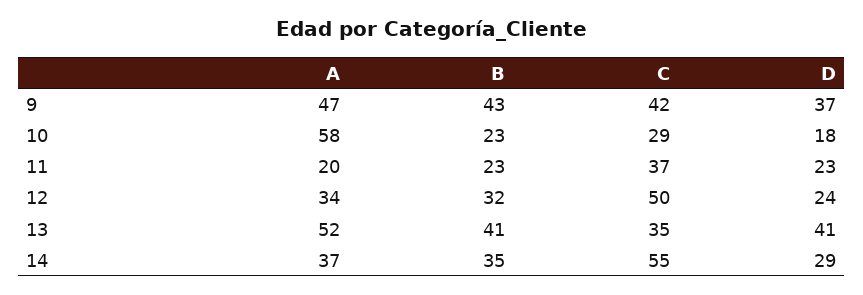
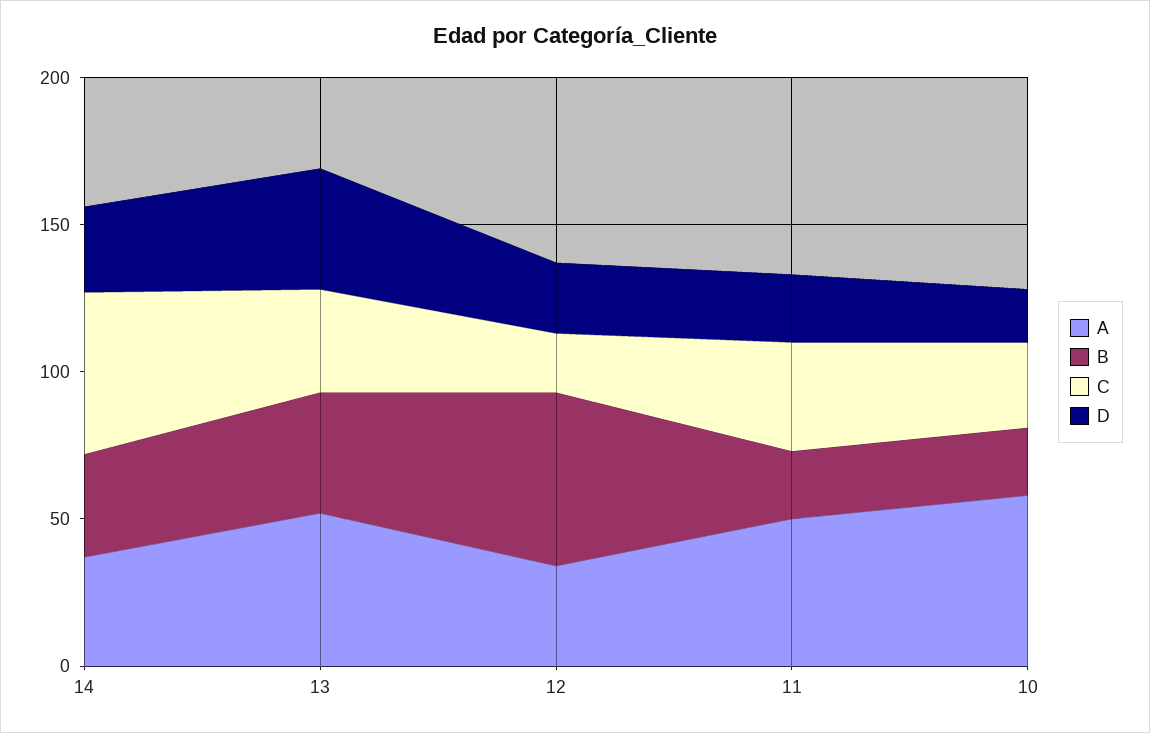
  {
    "A": {
-     "9": 47,
      "10": 58,
-     "11": 20,
+     "11": 50,
      "12": 34,
      "13": 52,
      "14": 37
    },
    "B": {
-     "9": 43,
      "10": 23,
      "11": 23,
-     "12": 32,
+     "12": 60,
      "13": 41,
      "14": 35
    },
    "C": {
-     "9": 42,
      "10": 29,
      "11": 37,
-     "12": 50,
+     "12": 20,
      "13": 35,
      "14": 55
    },
    "D": {
-     "9": 37,
      "10": 18,
      "11": 23,
      "12": 24,
      "13": 41,
      "14": 29
    }
  }

